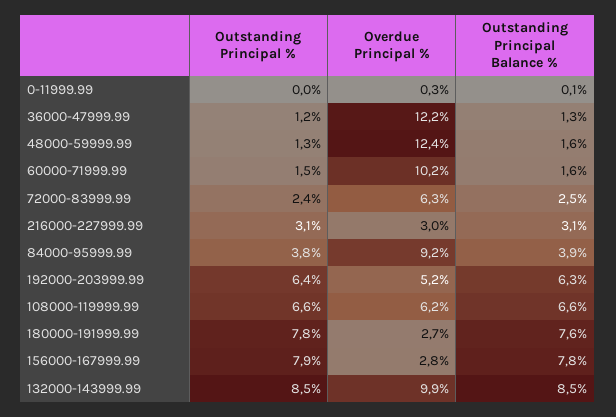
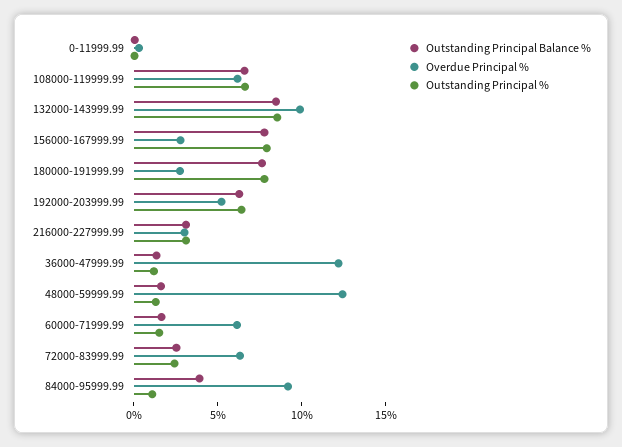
  {
    "Outstanding Principal %": {
      "0-11999.99": 0,
      "36000-47999.99": 1.2,
      "48000-59999.99": 1.3,
      "60000-71999.99": 1.5,
      "72000-83999.99": 2.4,
      "216000-227999.99": 3.1,
-     "84000-95999.99": 3.8,
+     "84000-95999.99": 1,
      "192000-203999.99": 6.4,
      "108000-119999.99": 6.6,
      "180000-191999.99": 7.8,
      "156000-167999.99": 7.9,
      "132000-143999.99": 8.5
    },
    "Overdue Principal %": {
      "0-11999.99": 0.3,
      "36000-47999.99": 12.2,
      "48000-59999.99": 12.4,
-     "60000-71999.99": 10.2,
+     "60000-71999.99": 6,
      "72000-83999.99": 6.3,
      "216000-227999.99": 3,
      "84000-95999.99": 9.2,
      "192000-203999.99": 5.2,
      "108000-119999.99": 6.2,
      "180000-191999.99": 2.7,
      "156000-167999.99": 2.8,
      "132000-143999.99": 9.9
    },
    "Outstanding Principal Balance %": {
      "0-11999.99": 0.1,
      "36000-47999.99": 1.3,
      "48000-59999.99": 1.6,
      "60000-71999.99": 1.6,
      "72000-83999.99": 2.5,
      "216000-227999.99": 3.1,
      "84000-95999.99": 3.9,
      "192000-203999.99": 6.3,
      "108000-119999.99": 6.6,
      "180000-191999.99": 7.6,
      "156000-167999.99": 7.8,
      "132000-143999.99": 8.5
    }
  }

